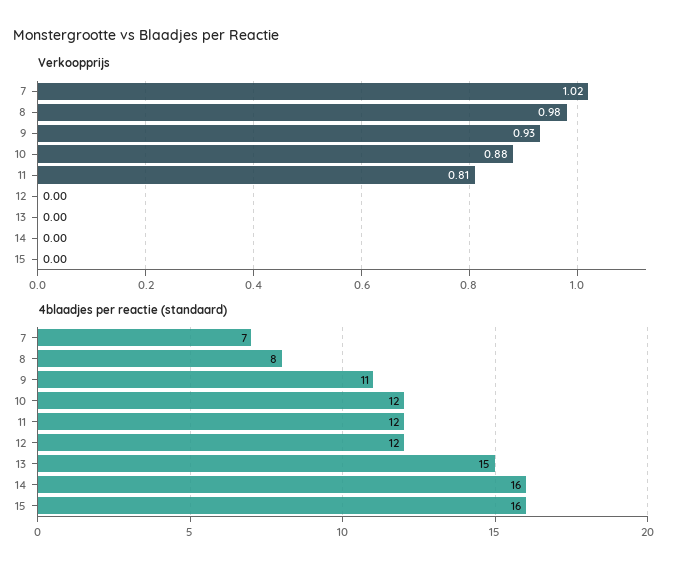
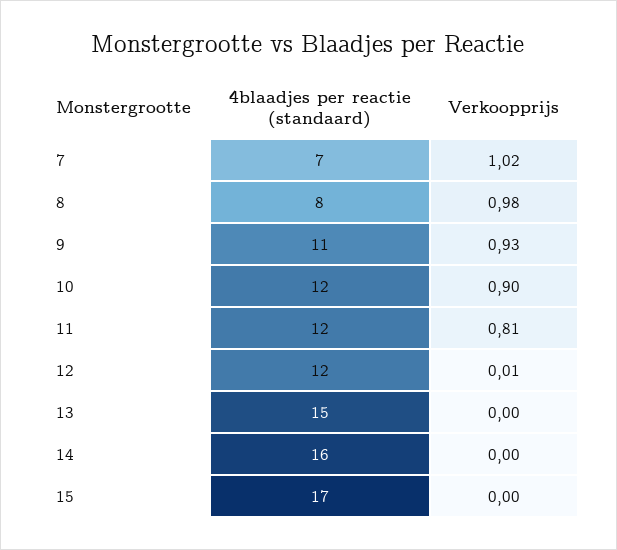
  {
    "Verkoopprijs": {
      "7": 1.02,
      "8": 0.98,
      "9": 0.93,
-     "10": 0.88,
+     "10": 0.9,
      "11": 0.81,
-     "12": 0,
+     "12": 0.01,
      "13": 0,
      "14": 0,
      "15": 0
    },
    "4blaadjes per reactie (standaard)": {
      "7": 7,
      "8": 8,
      "9": 11,
      "10": 12,
      "11": 12,
      "12": 12,
      "13": 15,
      "14": 16,
-     "15": 16
+     "15": 17
    }
  }

